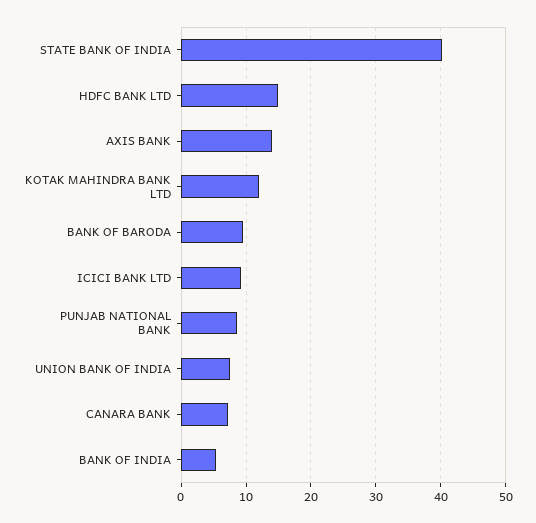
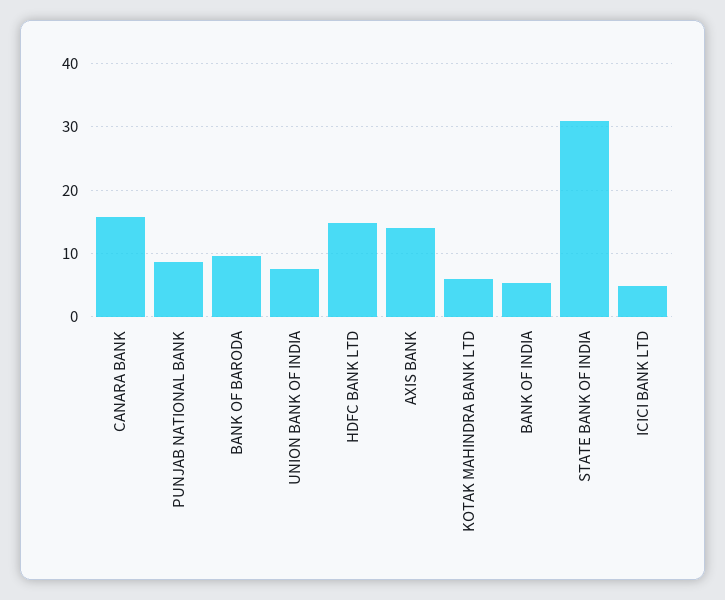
  {
-   "STATE BANK OF INDIA": 40,
+   "STATE BANK OF INDIA": 31,
    "HDFC BANK LTD": 15,
    "AXIS BANK": 14,
-   "KOTAK MAHINDRA BANK LTD": 12,
+   "KOTAK MAHINDRA BANK LTD": 6,
    "BANK OF BARODA": 10,
-   "ICICI BANK LTD": 9,
+   "ICICI BANK LTD": 5,
    "PUNJAB NATIONAL BANK": 9,
    "UNION BANK OF INDIA": 8,
-   "CANARA BANK": 7,
+   "CANARA BANK": 16,
    "BANK OF INDIA": 5
  }

